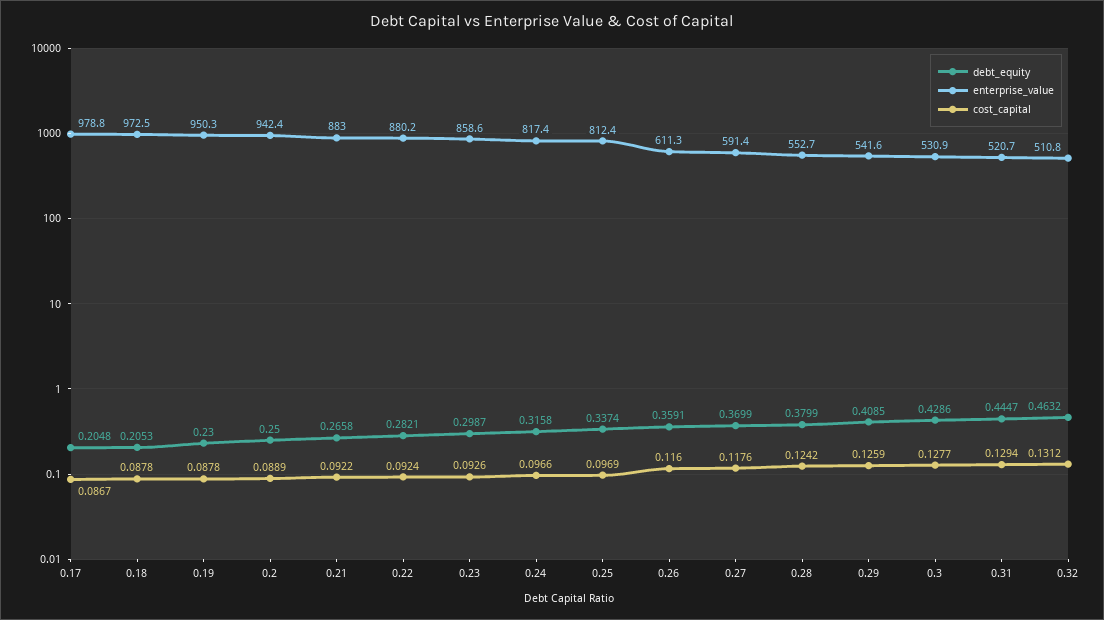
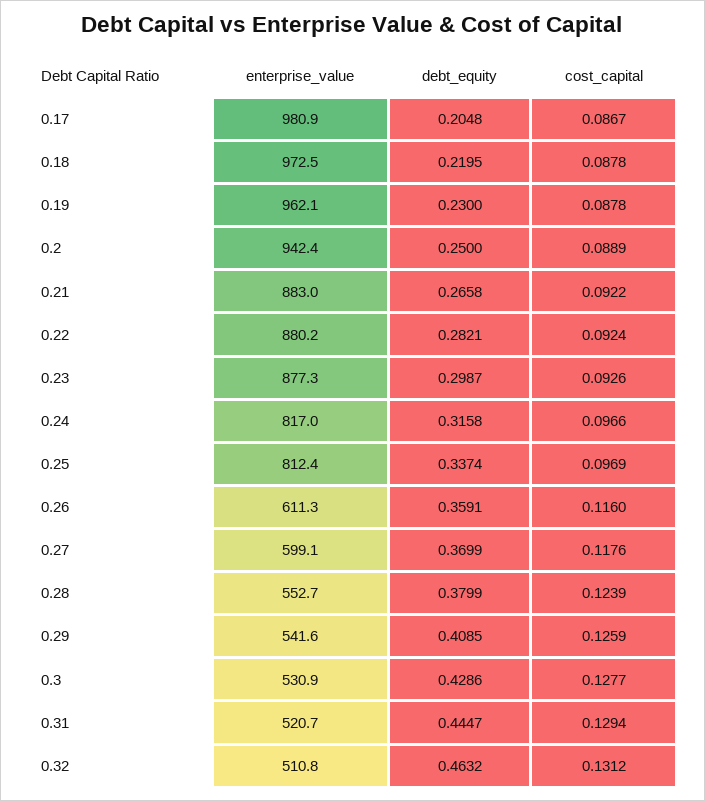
  {
    "debt_equity": {
      "0.17": 0.2048,
-     "0.18": 0.2053,
+     "0.18": 0.2195,
      "0.19": 0.23,
      "0.2": 0.25,
      "0.21": 0.2658,
      "0.22": 0.2821,
      "0.23": 0.2987,
      "0.24": 0.3158,
      "0.25": 0.3374,
      "0.26": 0.3591,
      "0.27": 0.3699,
      "0.28": 0.3799,
      "0.29": 0.4085,
      "0.3": 0.4286,
      "0.31": 0.4447,
      "0.32": 0.4632
    },
    "enterprise_value": {
-     "0.17": 978.8,
+     "0.17": 980.9,
      "0.18": 972.5,
-     "0.19": 950.3,
+     "0.19": 962.1,
      "0.2": 942.4,
      "0.21": 883,
      "0.22": 880.2,
-     "0.23": 858.6,
+     "0.23": 877.3,
-     "0.24": 817.4,
+     "0.24": 817,
      "0.25": 812.4,
      "0.26": 611.3,
-     "0.27": 591.4,
+     "0.27": 599.1,
      "0.28": 552.7,
      "0.29": 541.6,
      "0.3": 530.9,
      "0.31": 520.7,
      "0.32": 510.8
    },
    "cost_capital": {
      "0.17": 0.0867,
      "0.18": 0.0878,
      "0.19": 0.0878,
      "0.2": 0.0889,
      "0.21": 0.0922,
      "0.22": 0.0924,
      "0.23": 0.0926,
      "0.24": 0.0966,
      "0.25": 0.0969,
      "0.26": 0.116,
      "0.27": 0.1176,
-     "0.28": 0.1242,
+     "0.28": 0.1239,
      "0.29": 0.1259,
      "0.3": 0.1277,
      "0.31": 0.1294,
      "0.32": 0.1312
    }
  }

